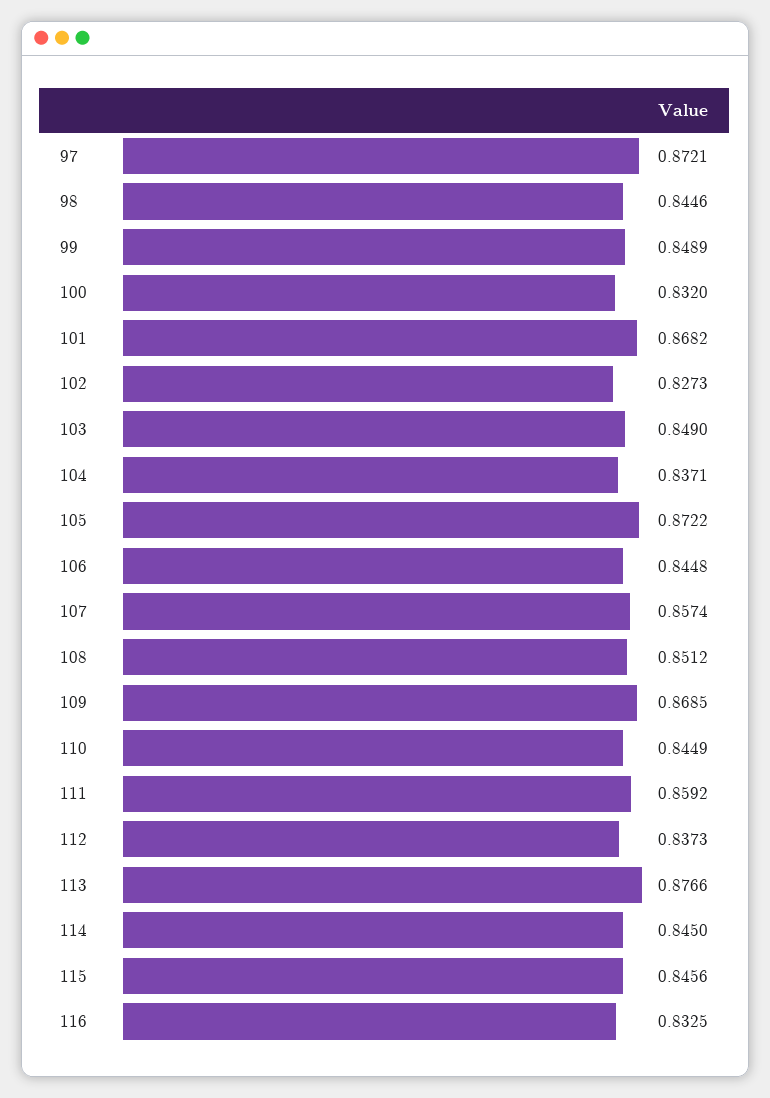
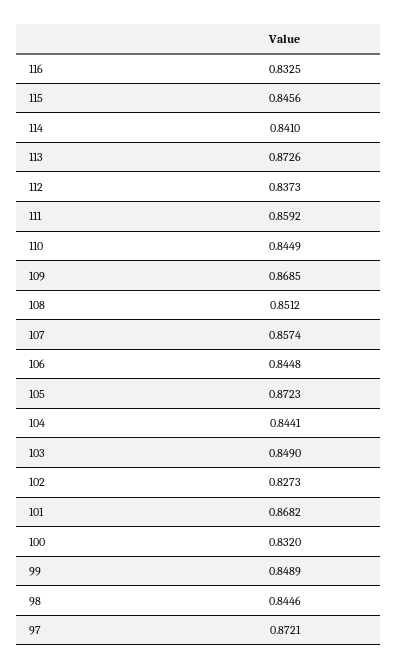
  {
    "97": 0.8721,
    "98": 0.8446,
    "99": 0.8489,
    "100": 0.832,
    "101": 0.8682,
    "102": 0.8273,
    "103": 0.849,
-   "104": 0.8371,
+   "104": 0.8441,
-   "105": 0.8722,
+   "105": 0.8723,
    "106": 0.8448,
    "107": 0.8574,
    "108": 0.8512,
    "109": 0.8685,
    "110": 0.8449,
    "111": 0.8592,
    "112": 0.8373,
-   "113": 0.8766,
+   "113": 0.8726,
-   "114": 0.845,
+   "114": 0.841,
    "115": 0.8456,
    "116": 0.8325
  }

